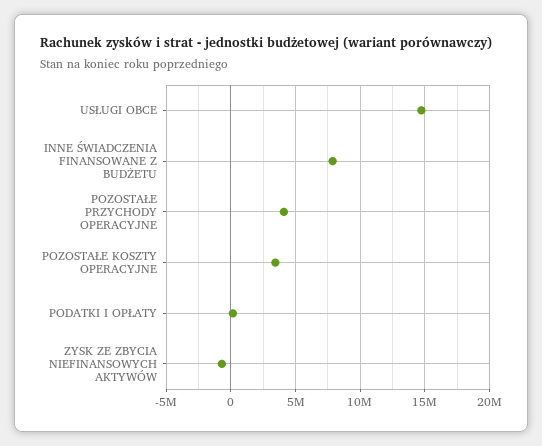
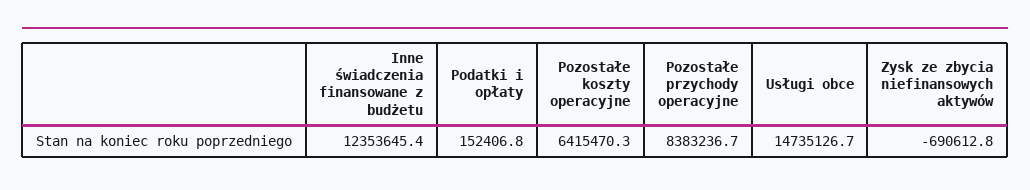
  {
    "USŁUGI OBCE": 14735126.7,
-   "INNE ŚWIADCZENIA FINANSOWANE Z BUDŻETU": 8000000,
+   "INNE ŚWIADCZENIA FINANSOWANE Z BUDŻETU": 12353645.4,
-   "POZOSTAŁE PRZYCHODY OPERACYJNE": 4000000,
+   "POZOSTAŁE PRZYCHODY OPERACYJNE": 8383236.7,
-   "POZOSTAŁE KOSZTY OPERACYJNE": 3500000,
+   "POZOSTAŁE KOSZTY OPERACYJNE": 6415470.3,
    "PODATKI I OPŁATY": 152406.8,
    "ZYSK ZE ZBYCIA NIEFINANSOWYCH AKTYWÓW": -690612.8
  }

